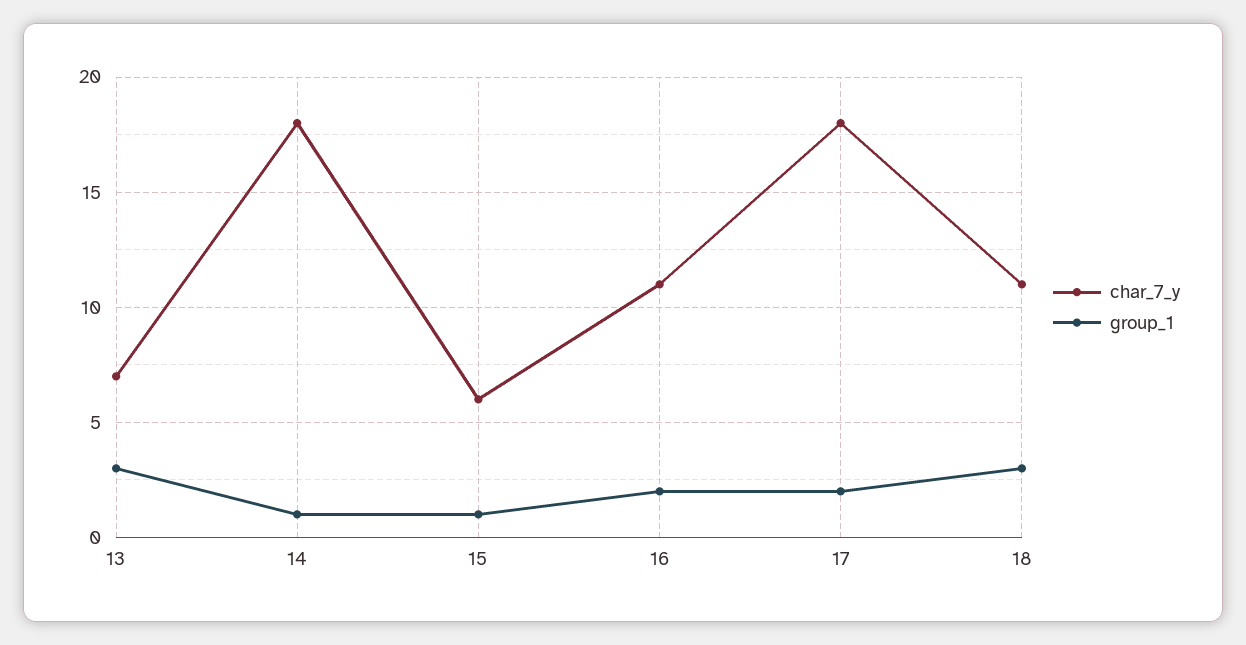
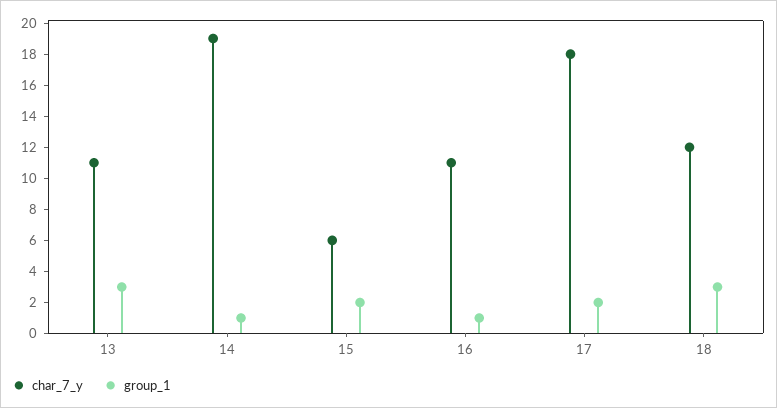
  {
    "char_7_y": {
-     "13": 7,
+     "13": 11,
-     "14": 18,
+     "14": 19,
      "15": 6,
      "16": 11,
      "17": 18,
-     "18": 11
+     "18": 12
    },
    "group_1": {
      "13": 3,
      "14": 1,
-     "15": 1,
+     "15": 2,
-     "16": 2,
+     "16": 1,
      "17": 2,
      "18": 3
    }
  }

